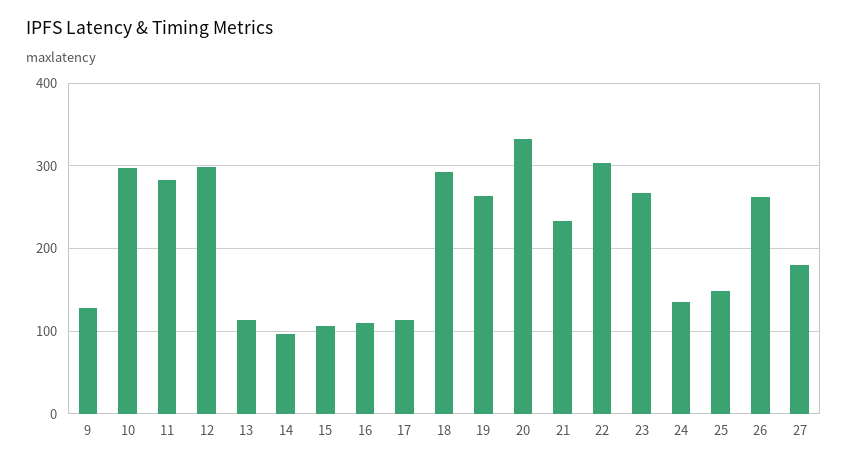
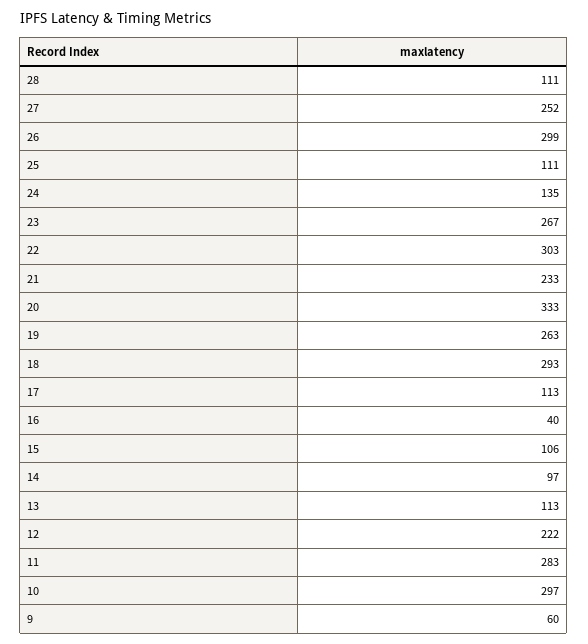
  {
-   "9": 130,
+   "9": 60,
    "10": 297,
    "11": 283,
-   "12": 300,
+   "12": 222,
    "13": 113,
    "14": 97,
    "15": 106,
-   "16": 110,
+   "16": 40,
    "17": 113,
    "18": 293,
    "19": 263,
    "20": 333,
    "21": 233,
    "22": 303,
    "23": 267,
    "24": 135,
-   "25": 150,
+   "25": 111,
-   "26": 260,
+   "26": 299,
-   "27": 180
+   "27": 252,
+   "28": 111
  }

